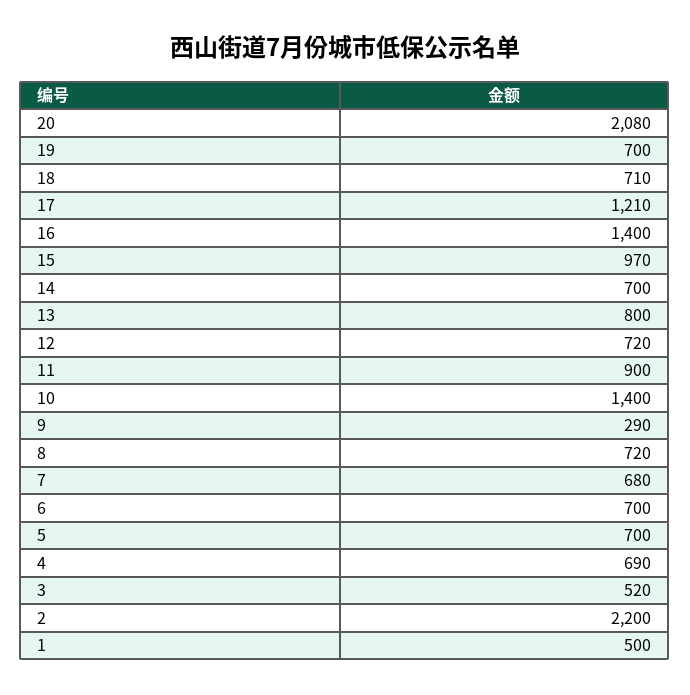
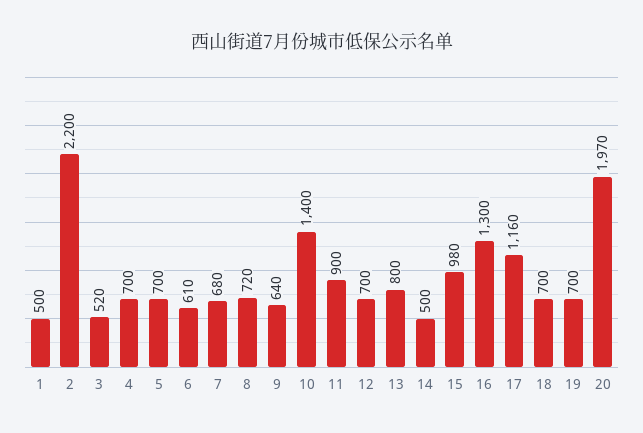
  {
-   "20": 2080,
+   "20": 1970,
    "19": 700,
-   "18": 710,
+   "18": 700,
-   "17": 1210,
+   "17": 1160,
-   "16": 1400,
+   "16": 1300,
-   "15": 970,
+   "15": 980,
-   "14": 700,
+   "14": 500,
    "13": 800,
-   "12": 720,
+   "12": 700,
    "11": 900,
    "10": 1400,
-   "9": 290,
+   "9": 640,
    "8": 720,
    "7": 680,
-   "6": 700,
+   "6": 610,
    "5": 700,
-   "4": 690,
+   "4": 700,
    "3": 520,
    "2": 2200,
    "1": 500
  }

